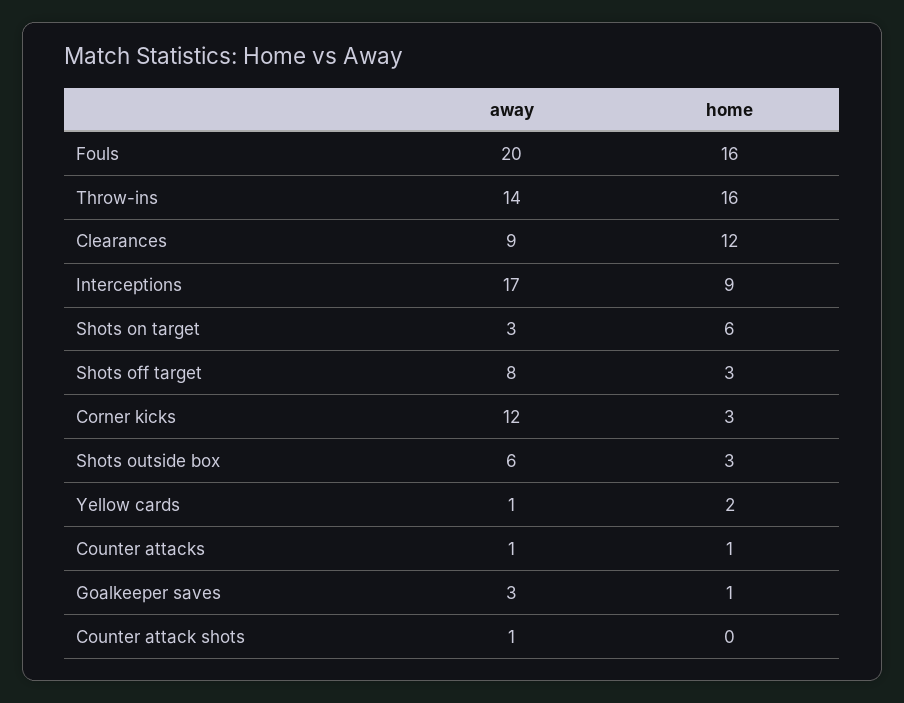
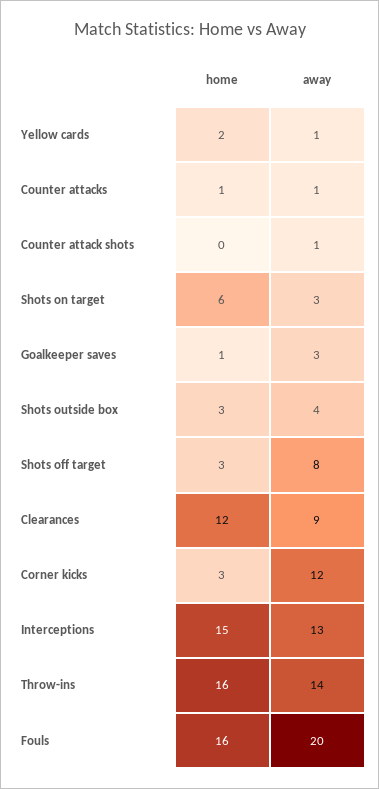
  {
    "away": {
      "Fouls": 20,
      "Throw-ins": 14,
      "Clearances": 9,
-     "Interceptions": 17,
+     "Interceptions": 13,
      "Shots on target": 3,
      "Shots off target": 8,
      "Corner kicks": 12,
-     "Shots outside box": 6,
+     "Shots outside box": 4,
      "Yellow cards": 1,
      "Counter attacks": 1,
      "Goalkeeper saves": 3,
      "Counter attack shots": 1
    },
    "home": {
      "Fouls": 16,
      "Throw-ins": 16,
      "Clearances": 12,
-     "Interceptions": 9,
+     "Interceptions": 15,
      "Shots on target": 6,
      "Shots off target": 3,
      "Corner kicks": 3,
      "Shots outside box": 3,
      "Yellow cards": 2,
      "Counter attacks": 1,
      "Goalkeeper saves": 1,
      "Counter attack shots": 0
    }
  }

